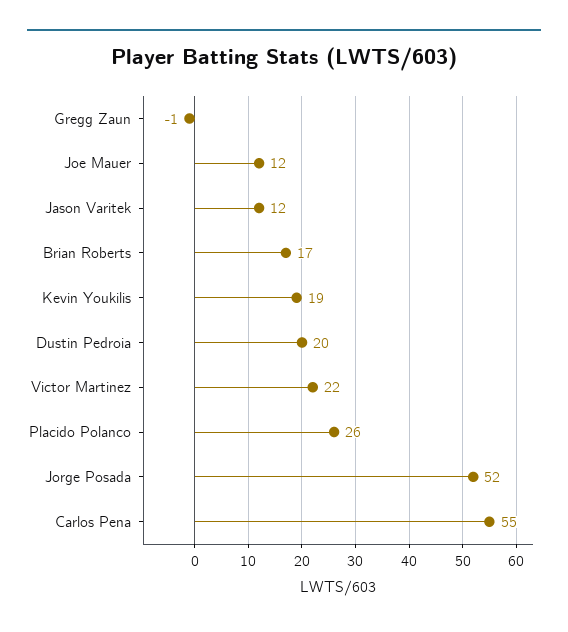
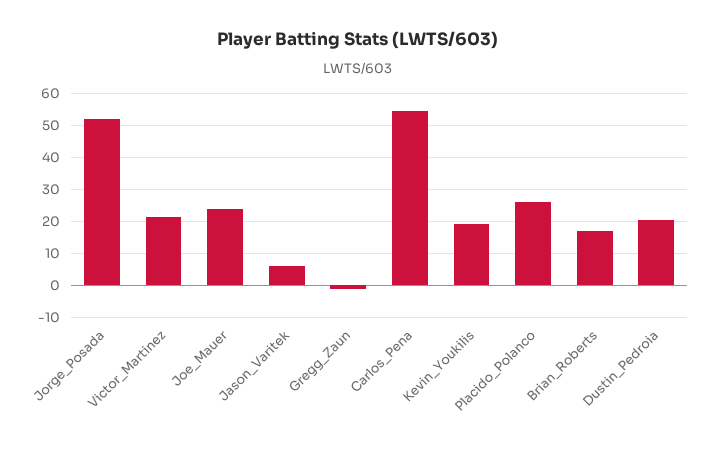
  {
    "Gregg Zaun": -1,
-   "Joe Mauer": 12,
+   "Joe Mauer": 24,
-   "Jason Varitek": 12,
+   "Jason Varitek": 6,
    "Brian Roberts": 17,
    "Kevin Youkilis": 19,
    "Dustin Pedroia": 20,
    "Victor Martinez": 22,
    "Placido Polanco": 26,
    "Jorge Posada": 52,
    "Carlos Pena": 55
  }

